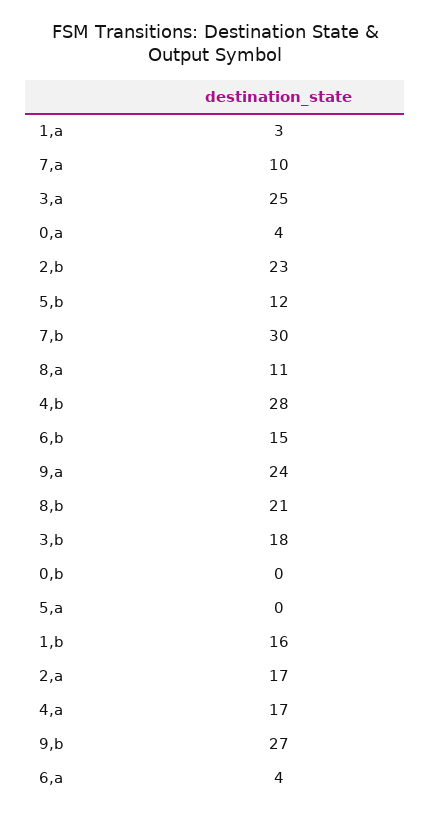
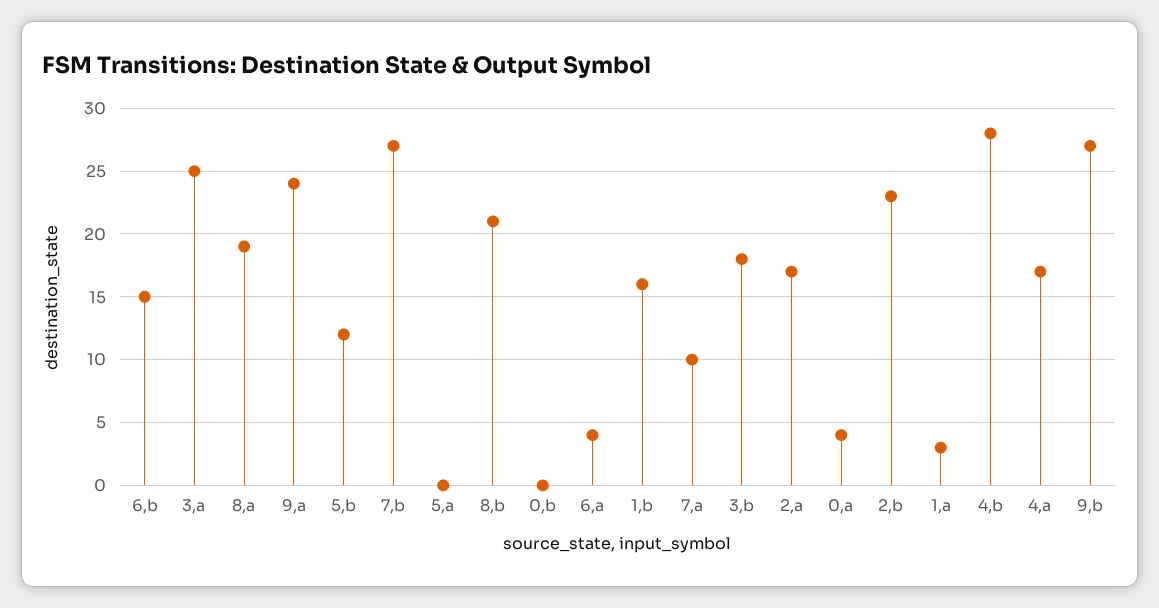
  {
    "1,a": 3,
    "7,a": 10,
    "3,a": 25,
    "0,a": 4,
    "2,b": 23,
    "5,b": 12,
-   "7,b": 30,
+   "7,b": 27,
-   "8,a": 11,
+   "8,a": 19,
    "4,b": 28,
    "6,b": 15,
    "9,a": 24,
    "8,b": 21,
    "3,b": 18,
    "0,b": 0,
    "5,a": 0,
    "1,b": 16,
    "2,a": 17,
    "4,a": 17,
    "9,b": 27,
    "6,a": 4
  }

